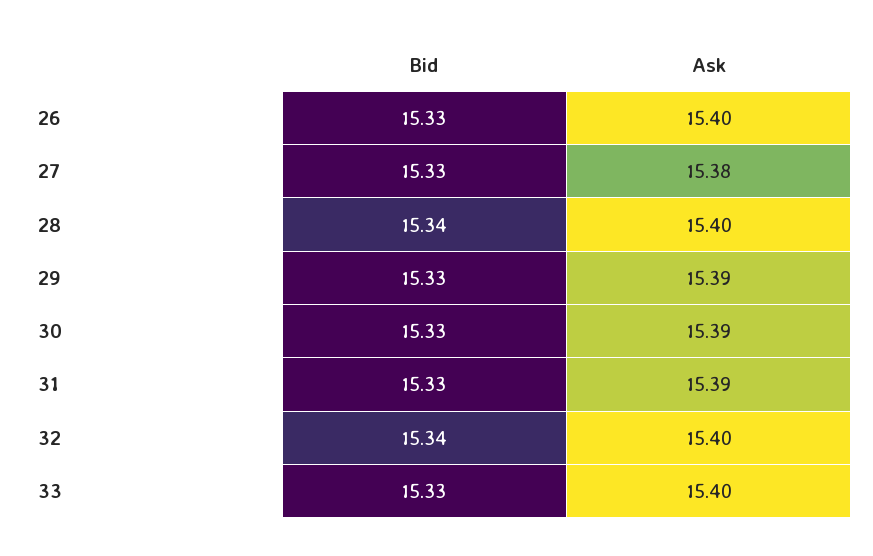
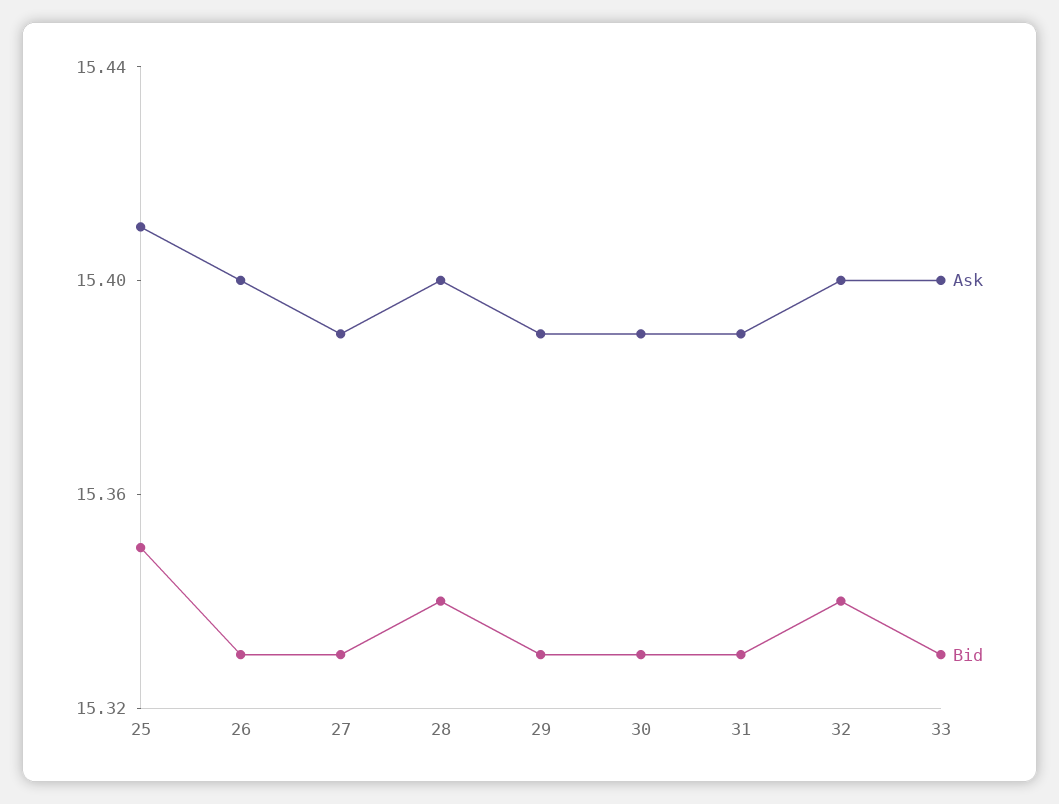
  {
    "Bid": {
      "26": 15.33,
      "27": 15.33,
      "28": 15.34,
      "29": 15.33,
      "30": 15.33,
      "31": 15.33,
      "32": 15.34,
-     "33": 15.33
+     "33": 15.33,
+     "25": 15.35
    },
    "Ask": {
      "26": 15.4,
-     "27": 15.38,
+     "27": 15.39,
      "28": 15.4,
      "29": 15.39,
      "30": 15.39,
      "31": 15.39,
      "32": 15.4,
-     "33": 15.4
+     "33": 15.4,
+     "25": 15.41
    }
  }

